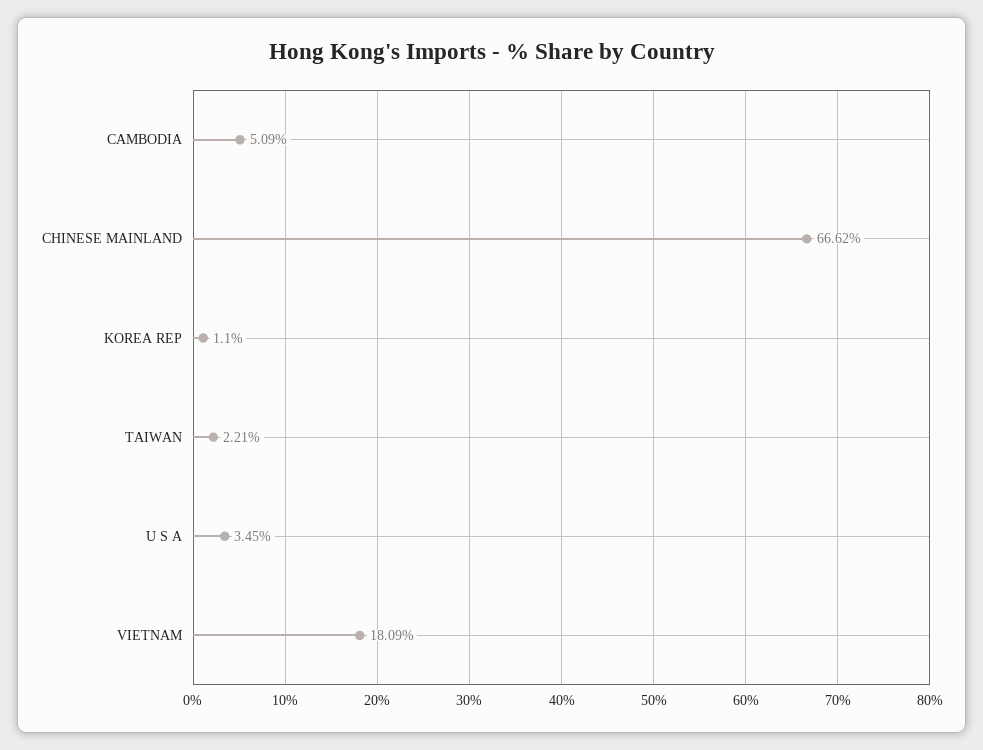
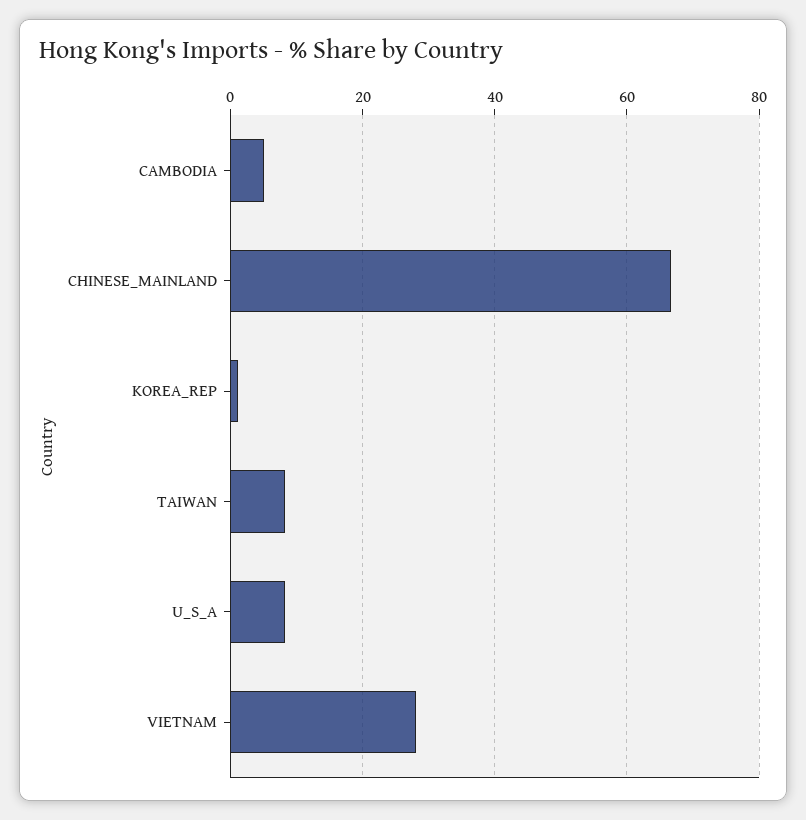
  {
    "CAMBODIA": 5.09,
    "CHINESE MAINLAND": 66.62,
    "KOREA REP": 1.1,
-   "TAIWAN": 2.21,
+   "TAIWAN": 8,
-   "U S A": 3.45,
+   "U S A": 8,
-   "VIETNAM": 18.09
+   "VIETNAM": 28
  }

